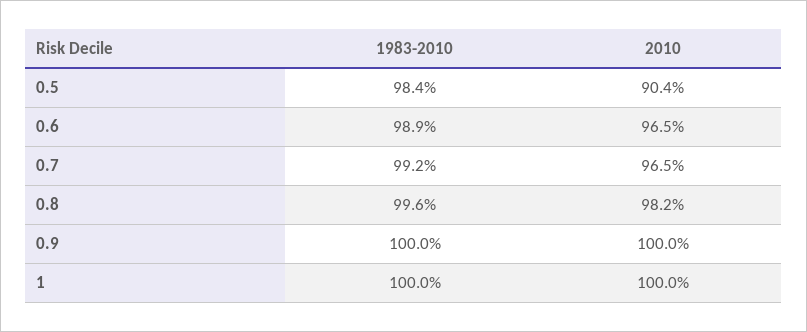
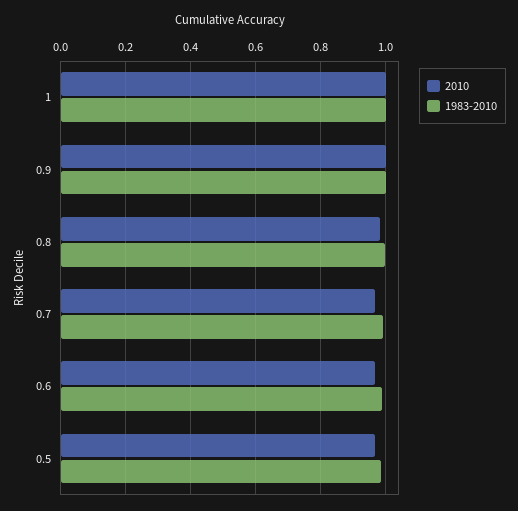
  {
    "1983-2010": {
      "0.5": 0.984,
      "0.6": 0.989,
      "0.7": 0.992,
      "0.8": 0.996,
      "0.9": 1,
      "1": 1
    },
    "2010": {
-     "0.5": 0.904,
+     "0.5": 0.96,
      "0.6": 0.965,
      "0.7": 0.965,
      "0.8": 0.982,
      "0.9": 1,
      "1": 1
    }
  }

